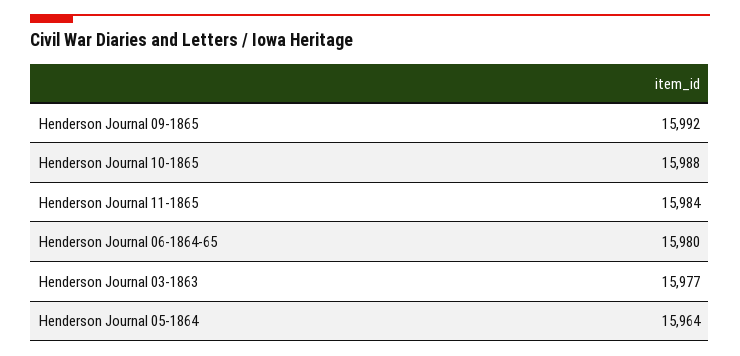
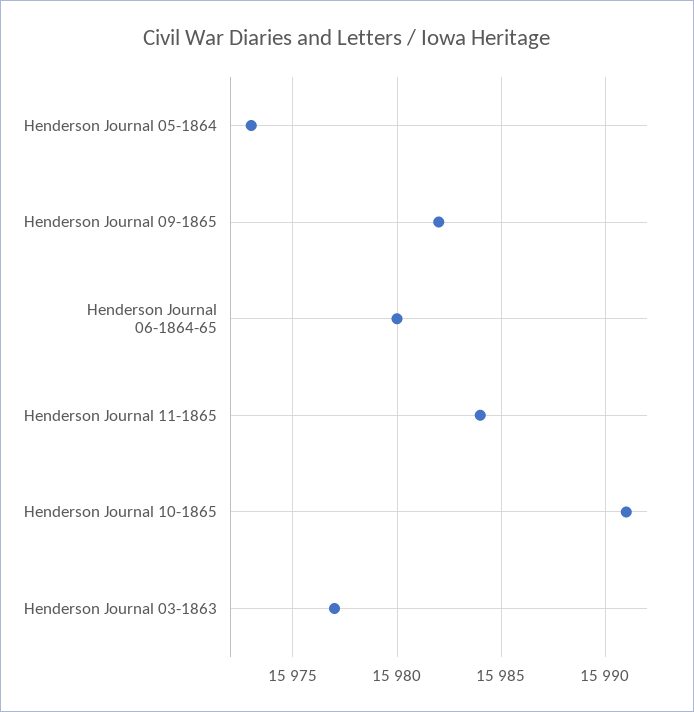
  {
-   "Henderson Journal 09-1865": 15992,
+   "Henderson Journal 09-1865": 15982,
-   "Henderson Journal 10-1865": 15988,
+   "Henderson Journal 10-1865": 15991,
    "Henderson Journal 11-1865": 15984,
    "Henderson Journal 06-1864-65": 15980,
    "Henderson Journal 03-1863": 15977,
-   "Henderson Journal 05-1864": 15964
+   "Henderson Journal 05-1864": 15973
  }

